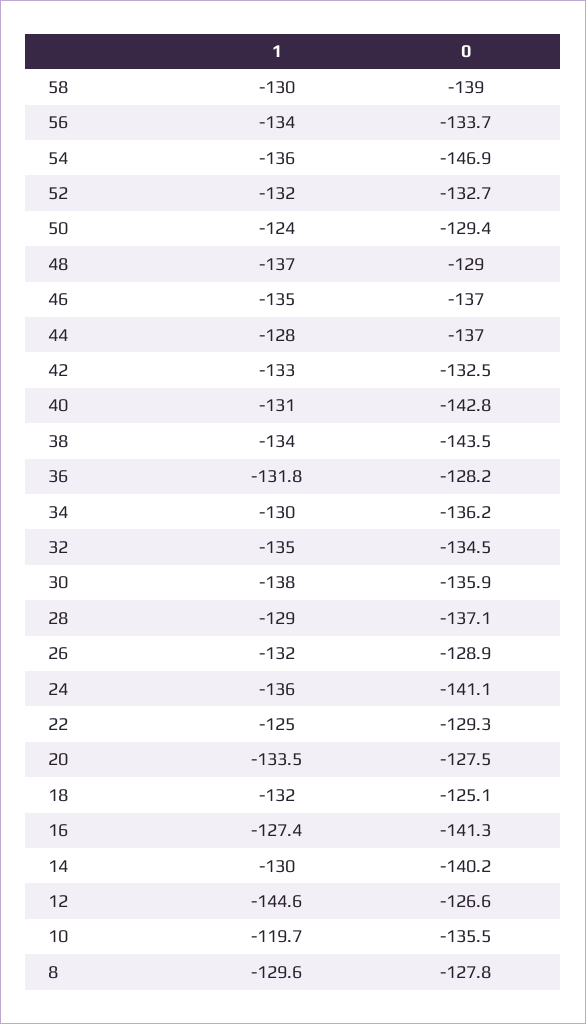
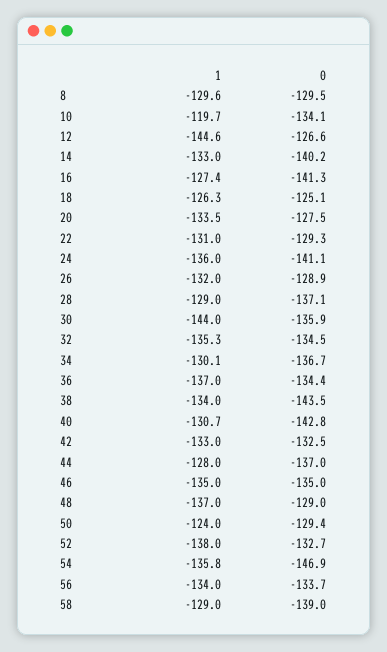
  {
    "1": {
-     "58": -130,
+     "58": -129,
      "56": -134,
-     "54": -136,
+     "54": -135.8,
-     "52": -132,
+     "52": -138,
      "50": -124,
      "48": -137,
      "46": -135,
      "44": -128,
      "42": -133,
-     "40": -131,
+     "40": -130.7,
      "38": -134,
-     "36": -131.8,
+     "36": -137,
-     "34": -130,
+     "34": -130.1,
-     "32": -135,
+     "32": -135.3,
-     "30": -138,
+     "30": -144,
      "28": -129,
      "26": -132,
      "24": -136,
-     "22": -125,
+     "22": -131,
      "20": -133.5,
-     "18": -132,
+     "18": -126.3,
      "16": -127.4,
-     "14": -130,
+     "14": -133,
      "12": -144.6,
      "10": -119.7,
      "8": -129.6
    },
    "0": {
      "58": -139,
      "56": -133.7,
      "54": -146.9,
      "52": -132.7,
      "50": -129.4,
      "48": -129,
-     "46": -137,
+     "46": -135,
      "44": -137,
      "42": -132.5,
      "40": -142.8,
      "38": -143.5,
-     "36": -128.2,
+     "36": -134.4,
-     "34": -136.2,
+     "34": -136.7,
      "32": -134.5,
      "30": -135.9,
      "28": -137.1,
      "26": -128.9,
      "24": -141.1,
      "22": -129.3,
      "20": -127.5,
      "18": -125.1,
      "16": -141.3,
      "14": -140.2,
      "12": -126.6,
-     "10": -135.5,
+     "10": -134.1,
-     "8": -127.8
+     "8": -129.5
    }
  }

